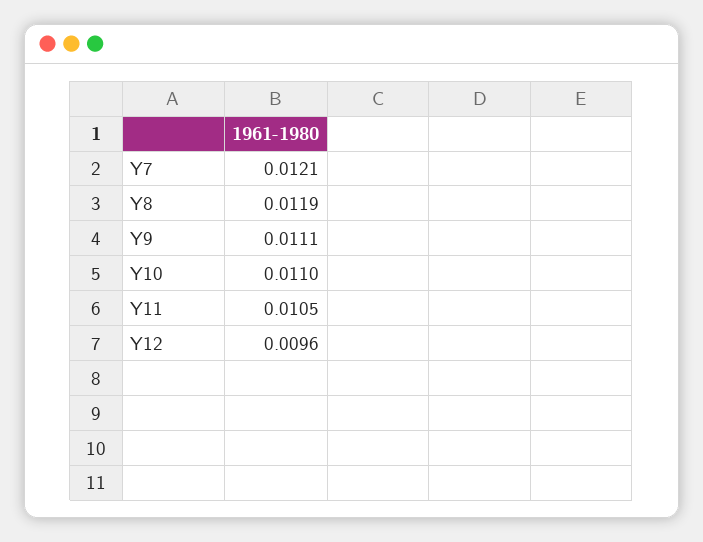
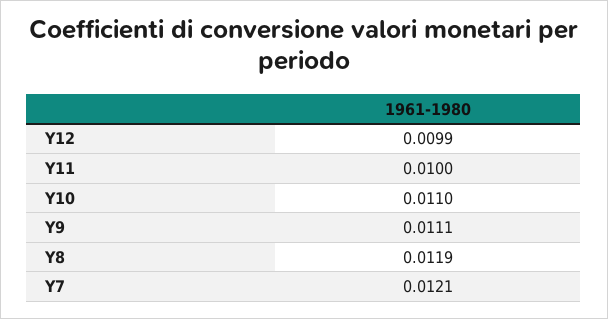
  {
    "Y7": 0.0121,
    "Y8": 0.0119,
    "Y9": 0.0111,
    "Y10": 0.011,
-   "Y11": 0.0105,
+   "Y11": 0.01,
-   "Y12": 0.0096
+   "Y12": 0.0099
  }

